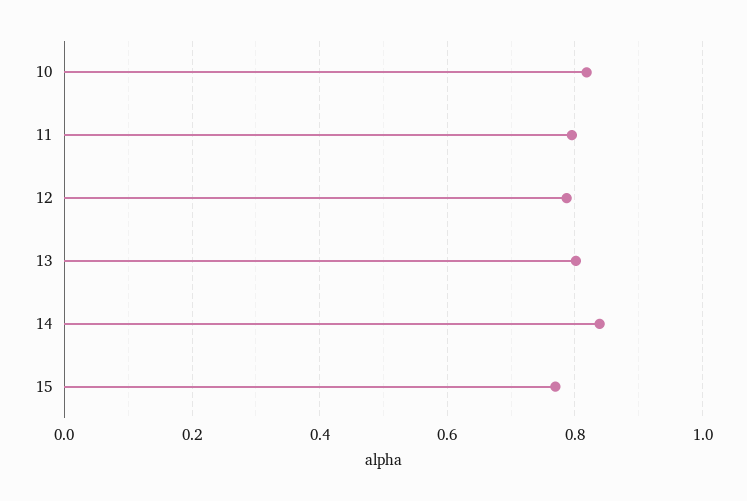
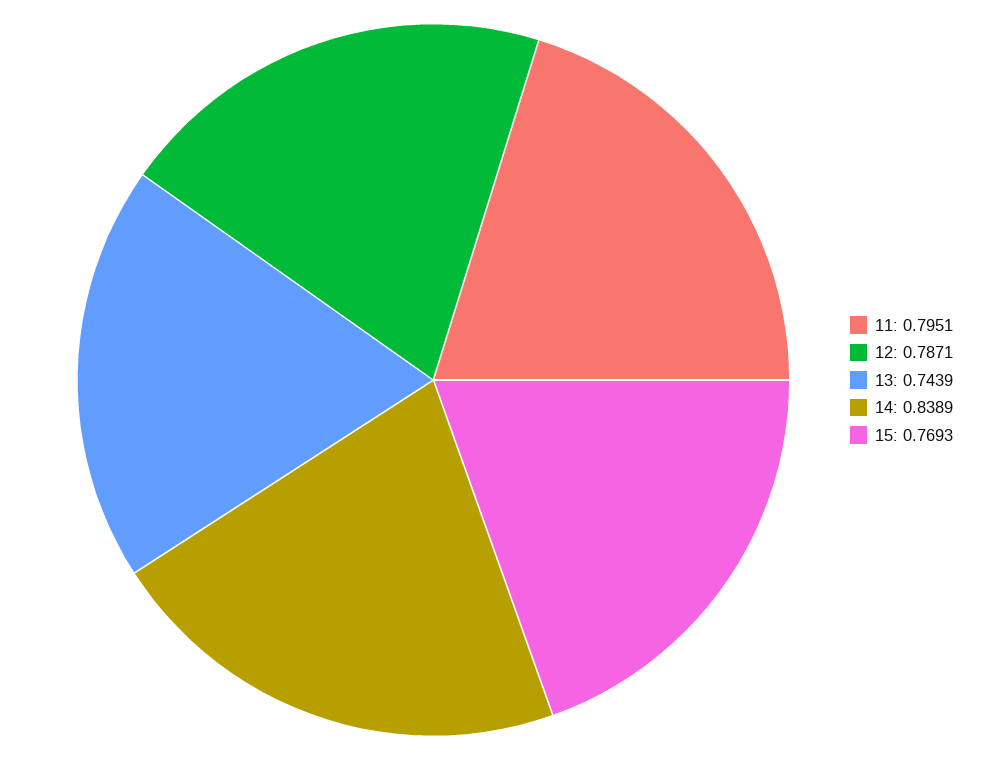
  {
-   "10": 0.82,
    "11": 0.7951,
    "12": 0.7871,
-   "13": 0.8,
+   "13": 0.7439,
    "14": 0.8389,
    "15": 0.7693
  }

